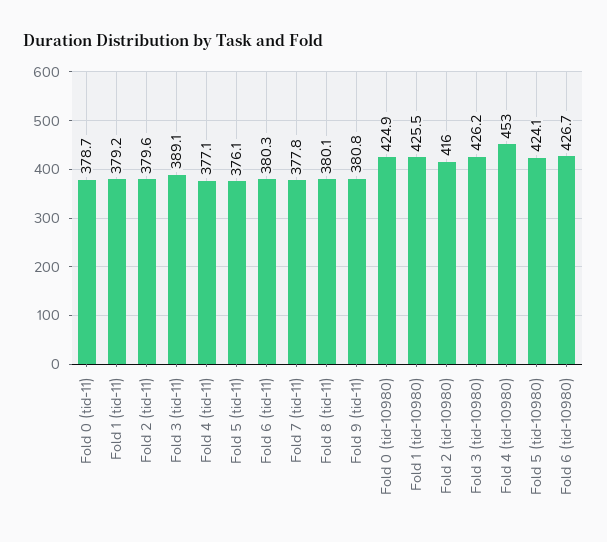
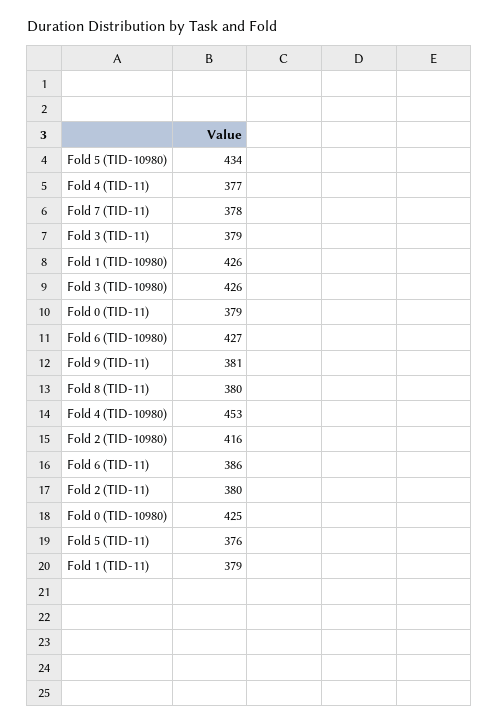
  {
    "Fold 0 (tid-11)": 378.7,
    "Fold 1 (tid-11)": 379.2,
    "Fold 2 (tid-11)": 379.6,
-   "Fold 3 (tid-11)": 389.1,
+   "Fold 3 (tid-11)": 379,
    "Fold 4 (tid-11)": 377.1,
    "Fold 5 (tid-11)": 376.1,
-   "Fold 6 (tid-11)": 380.3,
+   "Fold 6 (tid-11)": 386,
    "Fold 7 (tid-11)": 377.8,
    "Fold 8 (tid-11)": 380.1,
    "Fold 9 (tid-11)": 380.8,
    "Fold 0 (tid-10980)": 424.9,
    "Fold 1 (tid-10980)": 425.5,
    "Fold 2 (tid-10980)": 416,
    "Fold 3 (tid-10980)": 426.2,
    "Fold 4 (tid-10980)": 453,
-   "Fold 5 (tid-10980)": 424.1,
+   "Fold 5 (tid-10980)": 434,
    "Fold 6 (tid-10980)": 426.7
  }

